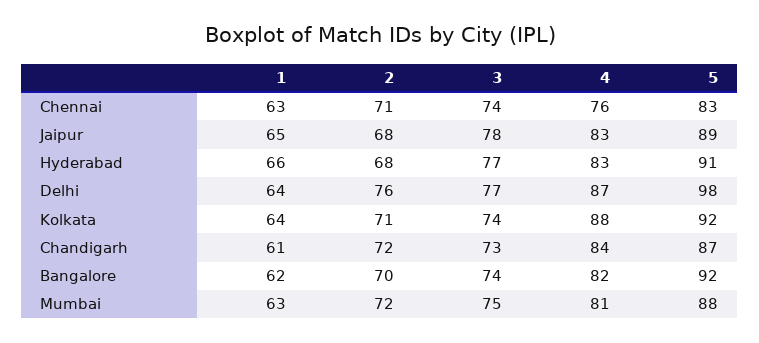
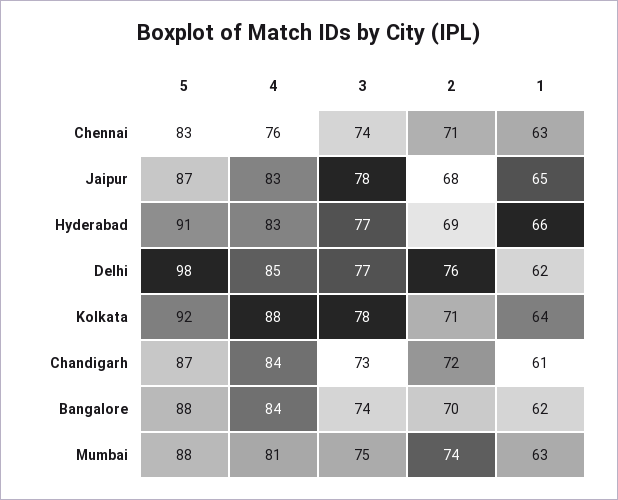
  {
    "1": {
      "Chennai": 63,
      "Jaipur": 65,
      "Hyderabad": 66,
-     "Delhi": 64,
+     "Delhi": 62,
      "Kolkata": 64,
      "Chandigarh": 61,
      "Bangalore": 62,
      "Mumbai": 63
    },
    "2": {
      "Chennai": 71,
      "Jaipur": 68,
-     "Hyderabad": 68,
+     "Hyderabad": 69,
      "Delhi": 76,
      "Kolkata": 71,
      "Chandigarh": 72,
      "Bangalore": 70,
-     "Mumbai": 72
+     "Mumbai": 74
    },
    "3": {
      "Chennai": 74,
      "Jaipur": 78,
      "Hyderabad": 77,
      "Delhi": 77,
-     "Kolkata": 74,
+     "Kolkata": 78,
      "Chandigarh": 73,
      "Bangalore": 74,
      "Mumbai": 75
    },
    "4": {
      "Chennai": 76,
      "Jaipur": 83,
      "Hyderabad": 83,
-     "Delhi": 87,
+     "Delhi": 85,
      "Kolkata": 88,
      "Chandigarh": 84,
-     "Bangalore": 82,
+     "Bangalore": 84,
      "Mumbai": 81
    },
    "5": {
      "Chennai": 83,
-     "Jaipur": 89,
+     "Jaipur": 87,
      "Hyderabad": 91,
      "Delhi": 98,
      "Kolkata": 92,
      "Chandigarh": 87,
-     "Bangalore": 92,
+     "Bangalore": 88,
      "Mumbai": 88
    }
  }

